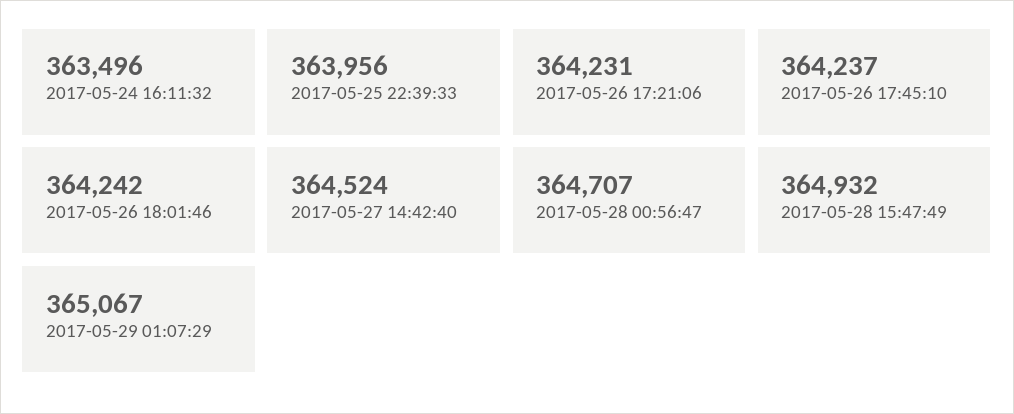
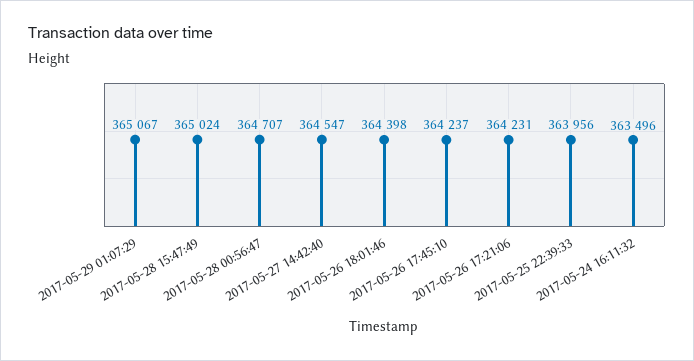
  {
    "2017-05-24 16:11:32": 363496,
    "2017-05-25 22:39:33": 363956,
    "2017-05-26 17:21:06": 364231,
    "2017-05-26 17:45:10": 364237,
-   "2017-05-26 18:01:46": 364242,
+   "2017-05-26 18:01:46": 364398,
-   "2017-05-27 14:42:40": 364524,
+   "2017-05-27 14:42:40": 364547,
    "2017-05-28 00:56:47": 364707,
-   "2017-05-28 15:47:49": 364932,
+   "2017-05-28 15:47:49": 365024,
    "2017-05-29 01:07:29": 365067
  }

